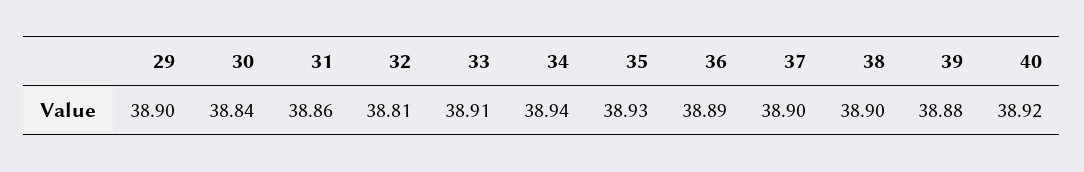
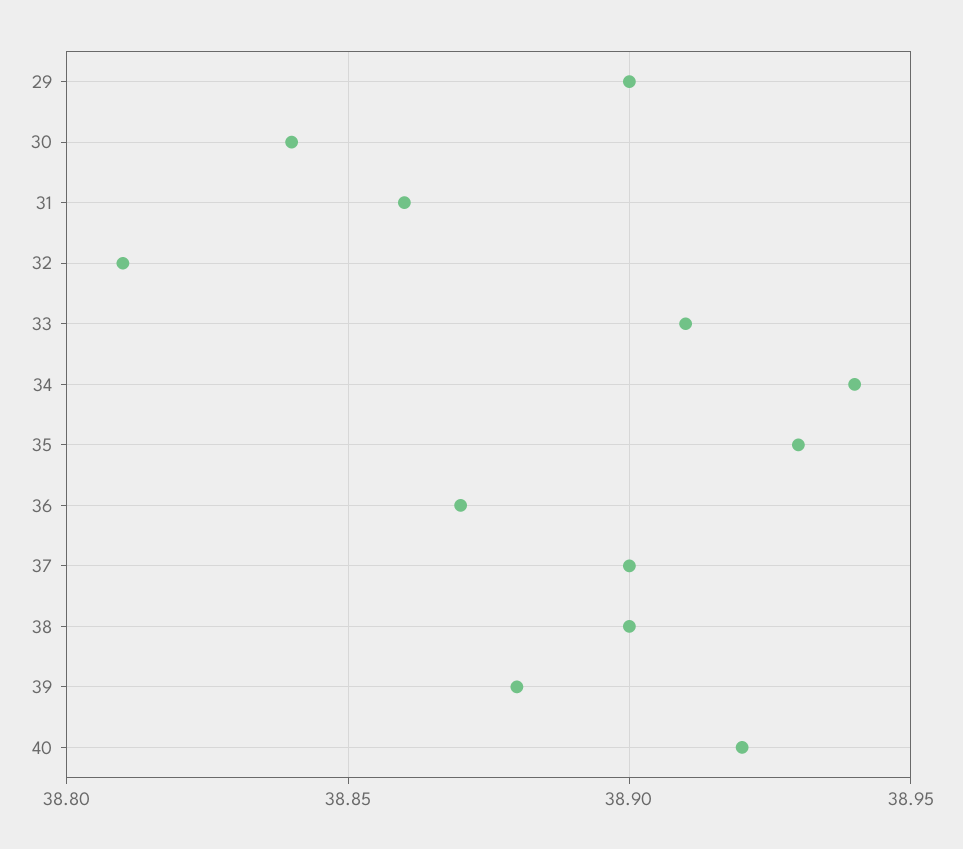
  {
    "29": 38.9,
    "30": 38.84,
    "31": 38.86,
    "32": 38.81,
    "33": 38.91,
    "34": 38.94,
    "35": 38.93,
-   "36": 38.89,
+   "36": 38.87,
    "37": 38.9,
    "38": 38.9,
    "39": 38.88,
    "40": 38.92
  }

